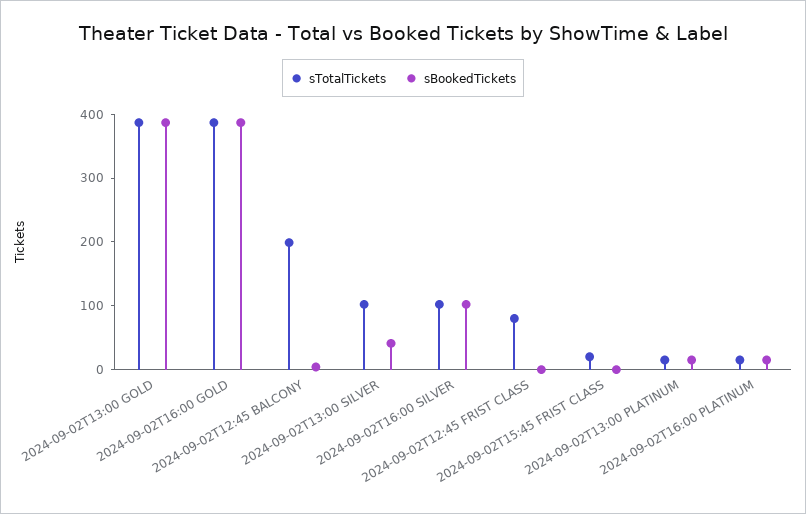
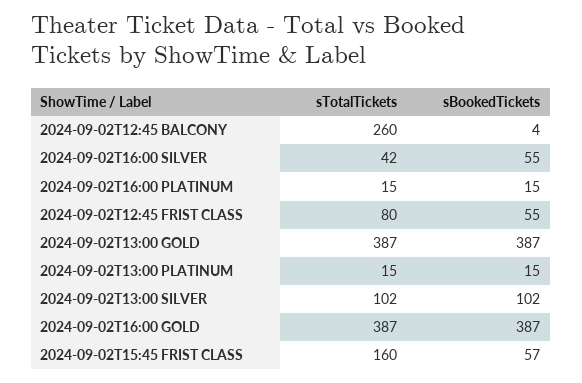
  {
    "sTotalTickets": {
      "2024-09-02T13:00 GOLD": 387,
      "2024-09-02T16:00 GOLD": 387,
-     "2024-09-02T12:45 BALCONY": 200,
+     "2024-09-02T12:45 BALCONY": 260,
      "2024-09-02T13:00 SILVER": 102,
-     "2024-09-02T16:00 SILVER": 100,
+     "2024-09-02T16:00 SILVER": 42,
      "2024-09-02T12:45 FRIST CLASS": 80,
-     "2024-09-02T15:45 FRIST CLASS": 20,
+     "2024-09-02T15:45 FRIST CLASS": 160,
      "2024-09-02T13:00 PLATINUM": 15,
      "2024-09-02T16:00 PLATINUM": 15
    },
    "sBookedTickets": {
      "2024-09-02T13:00 GOLD": 387,
      "2024-09-02T16:00 GOLD": 387,
      "2024-09-02T12:45 BALCONY": 4,
-     "2024-09-02T13:00 SILVER": 40,
+     "2024-09-02T13:00 SILVER": 102,
-     "2024-09-02T16:00 SILVER": 100,
+     "2024-09-02T16:00 SILVER": 55,
-     "2024-09-02T12:45 FRIST CLASS": 0,
+     "2024-09-02T12:45 FRIST CLASS": 55,
-     "2024-09-02T15:45 FRIST CLASS": 0,
+     "2024-09-02T15:45 FRIST CLASS": 57,
      "2024-09-02T13:00 PLATINUM": 15,
      "2024-09-02T16:00 PLATINUM": 15
    }
  }

